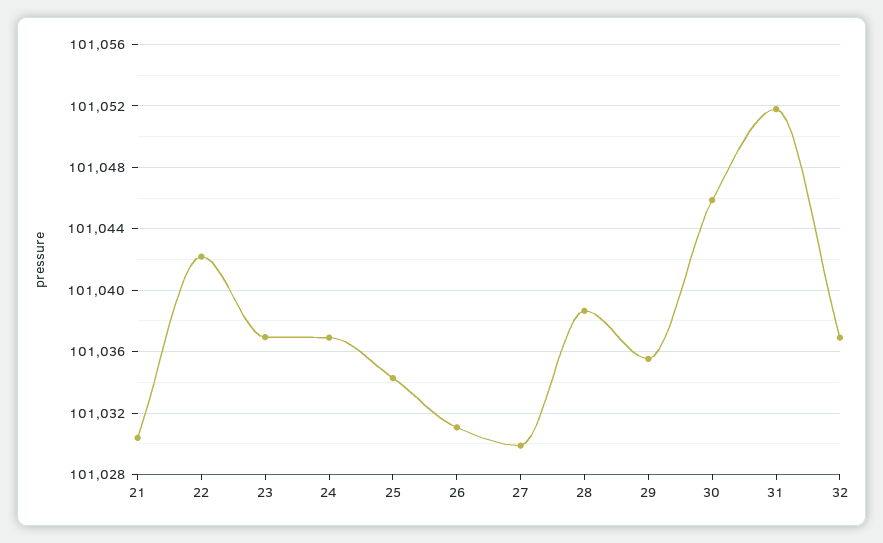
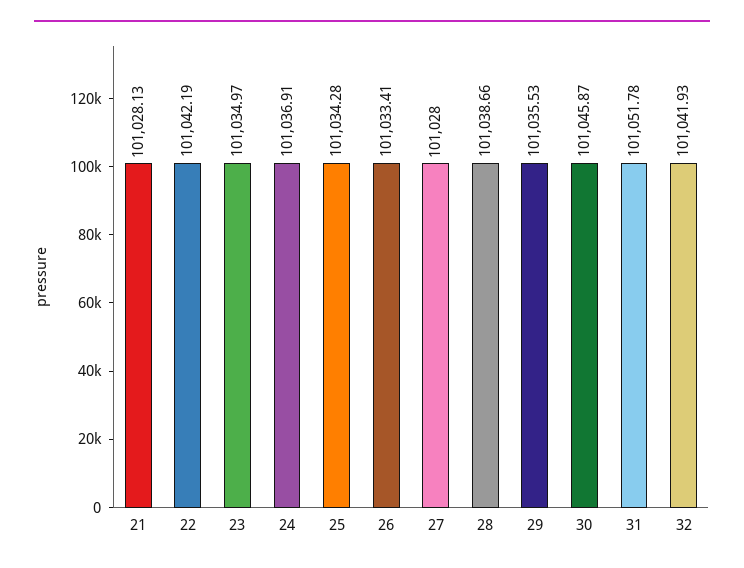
  {
-   "21": 101030.5,
+   "21": 101028.13,
    "22": 101042.19,
-   "23": 101037,
+   "23": 101034.97,
    "24": 101036.91,
    "25": 101034.28,
-   "26": 101031,
+   "26": 101033.41,
-   "27": 101030,
+   "27": 101028,
    "28": 101038.66,
    "29": 101035.53,
    "30": 101045.87,
    "31": 101051.78,
-   "32": 101037
+   "32": 101041.93
  }

